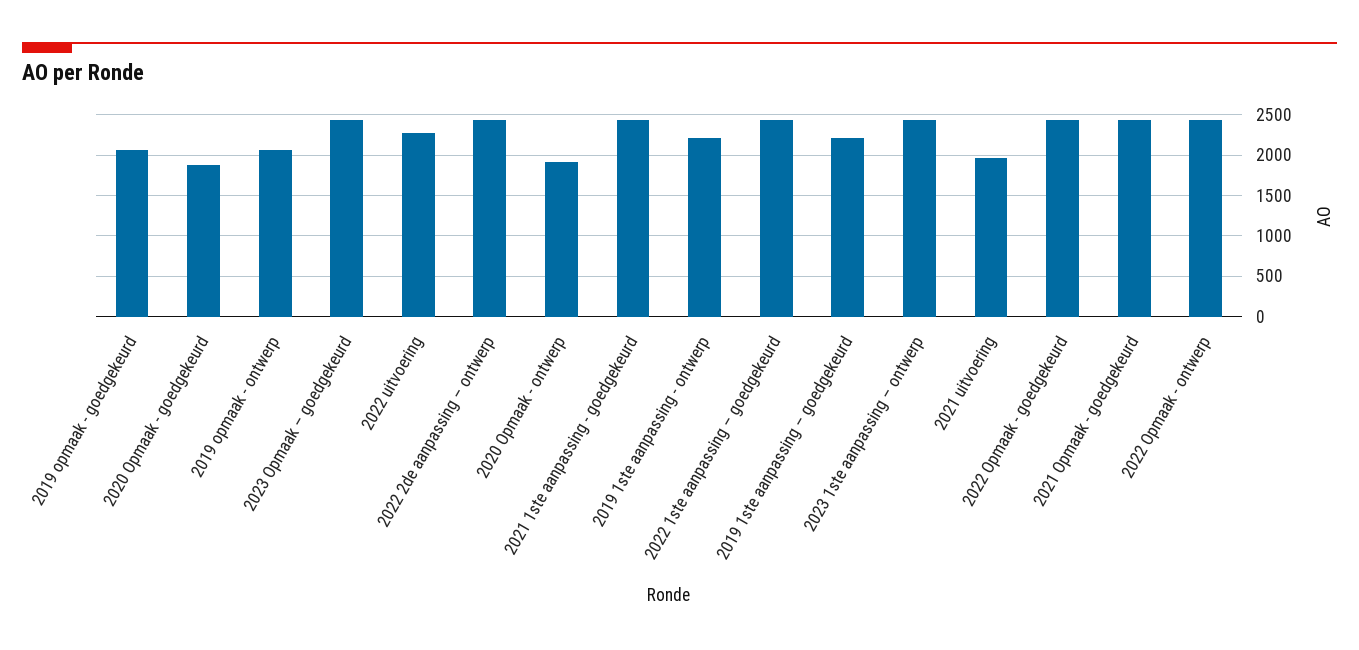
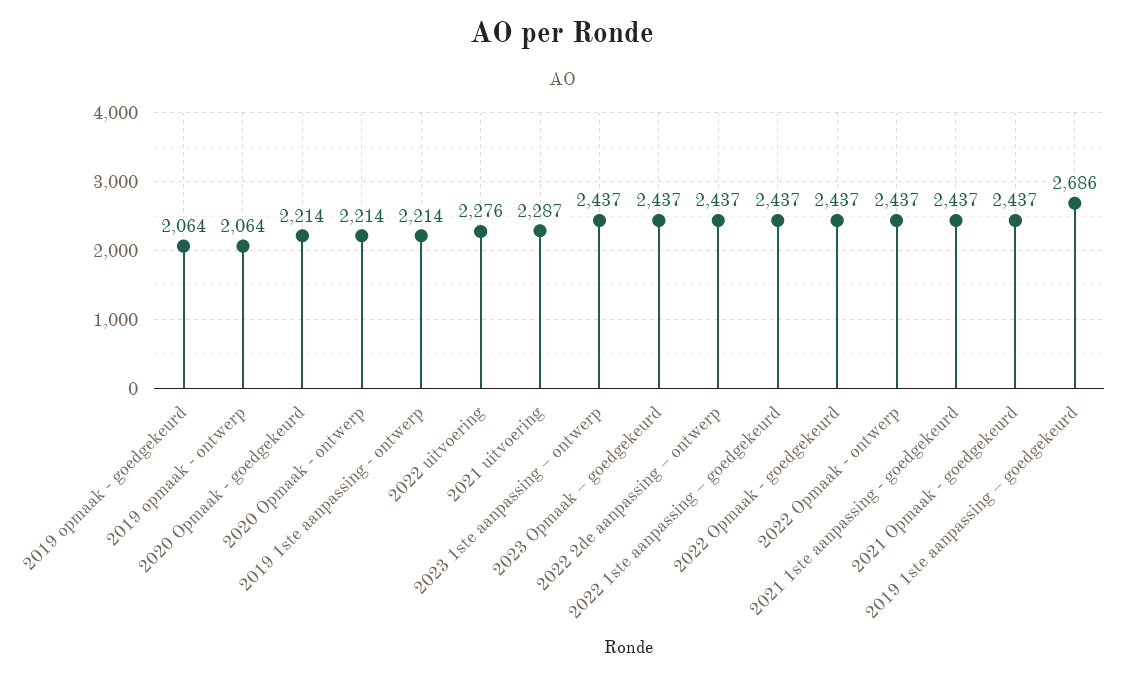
  {
    "2019 opmaak - goedgekeurd": 2064,
-   "2020 Opmaak - goedgekeurd": 1900,
+   "2020 Opmaak - goedgekeurd": 2214,
    "2019 opmaak - ontwerp": 2064,
    "2023 Opmaak – goedgekeurd": 2437,
    "2022 uitvoering": 2276,
    "2022 2de aanpassing – ontwerp": 2437,
-   "2020 Opmaak - ontwerp": 1900,
+   "2020 Opmaak - ontwerp": 2214,
    "2021 1ste aanpassing - goedgekeurd": 2437,
    "2019 1ste aanpassing - ontwerp": 2214,
    "2022 1ste aanpassing – goedgekeurd": 2437,
-   "2019 1ste aanpassing – goedgekeurd": 2200,
+   "2019 1ste aanpassing – goedgekeurd": 2686,
    "2023 1ste aanpassing – ontwerp": 2437,
-   "2021 uitvoering": 2000,
+   "2021 uitvoering": 2287,
    "2022 Opmaak - goedgekeurd": 2437,
    "2021 Opmaak - goedgekeurd": 2437,
    "2022 Opmaak - ontwerp": 2437
  }

